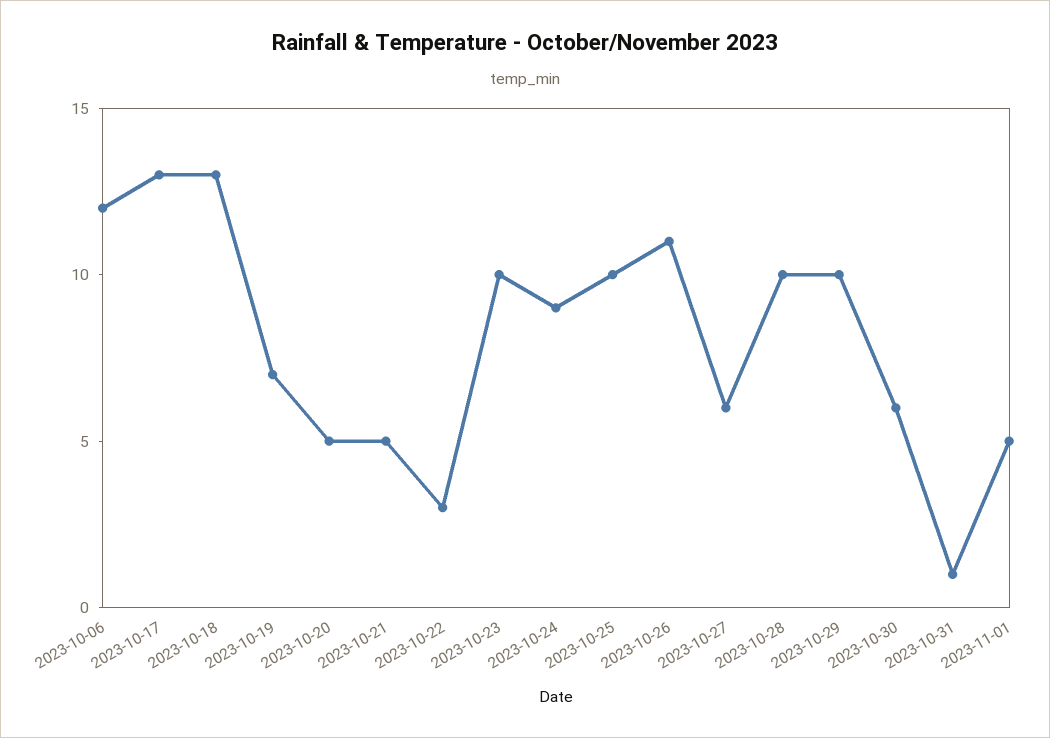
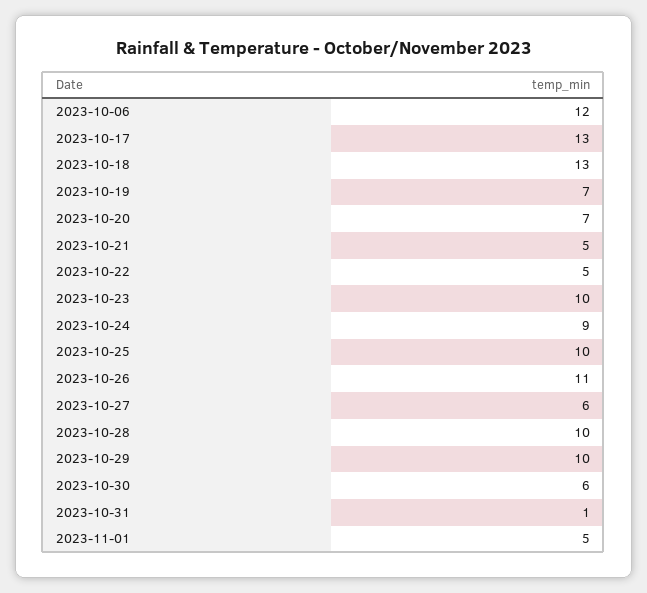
  {
    "2023-10-06": 12,
    "2023-10-17": 13,
    "2023-10-18": 13,
    "2023-10-19": 7,
-   "2023-10-20": 5,
+   "2023-10-20": 7,
    "2023-10-21": 5,
-   "2023-10-22": 3,
+   "2023-10-22": 5,
    "2023-10-23": 10,
    "2023-10-24": 9,
    "2023-10-25": 10,
    "2023-10-26": 11,
    "2023-10-27": 6,
    "2023-10-28": 10,
    "2023-10-29": 10,
    "2023-10-30": 6,
    "2023-10-31": 1,
    "2023-11-01": 5
  }

